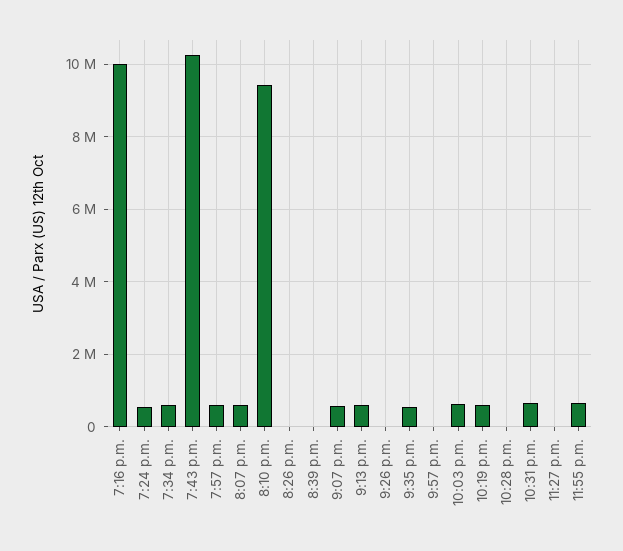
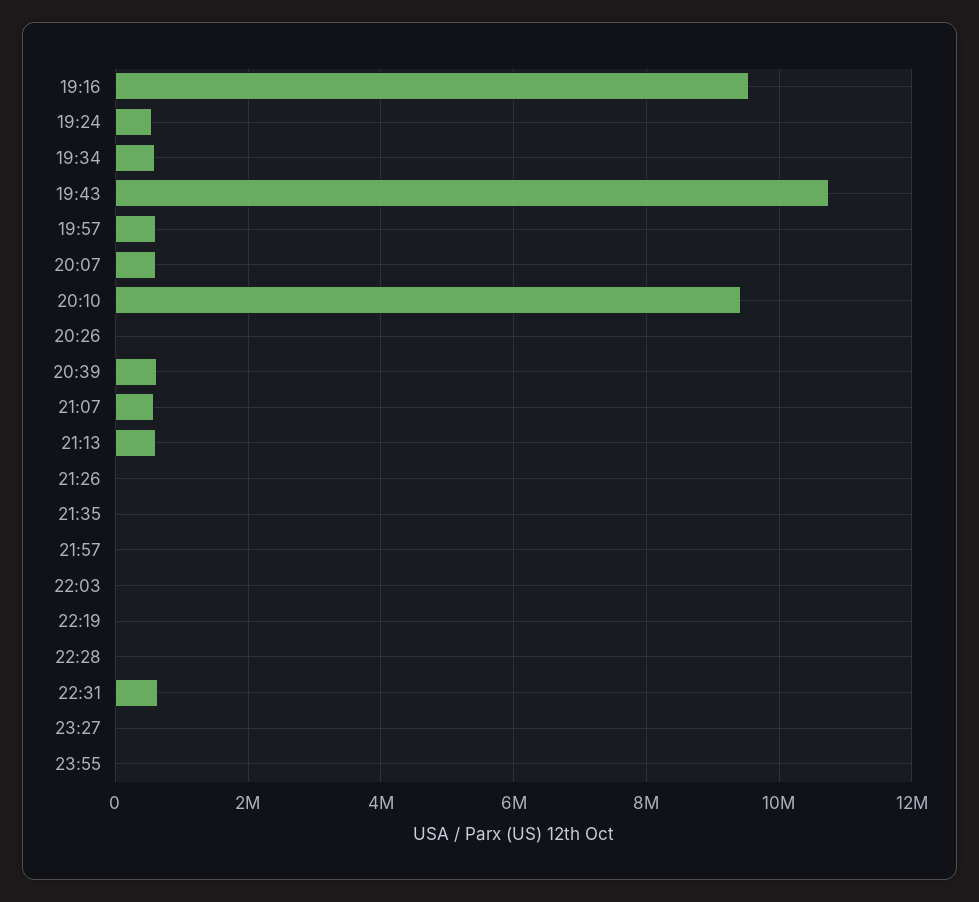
  {
-   "7:16 p.m.": 10000000,
+   "7:16 p.m.": 9600000,
    "7:24 p.m.": 600000,
    "7:34 p.m.": 600000,
-   "7:43 p.m.": 10200000,
+   "7:43 p.m.": 10800000,
    "7:57 p.m.": 600000,
    "8:07 p.m.": 600000,
    "8:10 p.m.": 9400000,
    "8:26 p.m.": 0,
-   "8:39 p.m.": 0,
+   "8:39 p.m.": 600000,
    "9:07 p.m.": 600000,
    "9:13 p.m.": 600000,
    "9:26 p.m.": 0,
-   "9:35 p.m.": 600000,
+   "9:35 p.m.": 0,
    "9:57 p.m.": 0,
-   "10:03 p.m.": 600000,
+   "10:03 p.m.": 0,
-   "10:19 p.m.": 600000,
+   "10:19 p.m.": 0,
    "10:28 p.m.": 0,
    "10:31 p.m.": 600000,
    "11:27 p.m.": 0,
-   "11:55 p.m.": 600000
+   "11:55 p.m.": 0
  }

